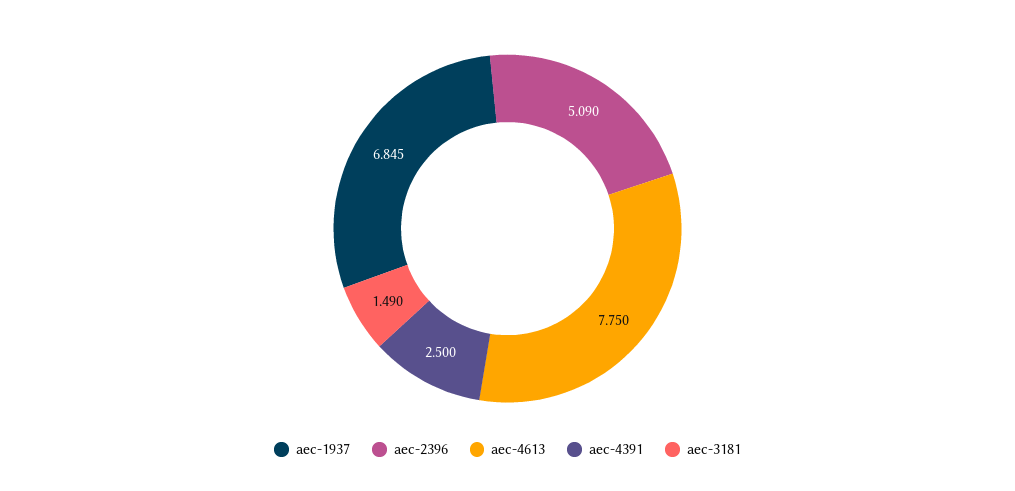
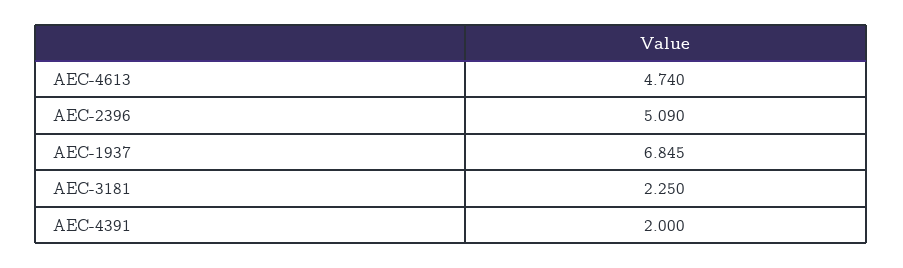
  {
    "aec-1937": 6.845,
    "aec-2396": 5.09,
-   "aec-4613": 7.75,
+   "aec-4613": 4.74,
-   "aec-4391": 2.5,
+   "aec-4391": 2,
-   "aec-3181": 1.49
+   "aec-3181": 2.25
  }

